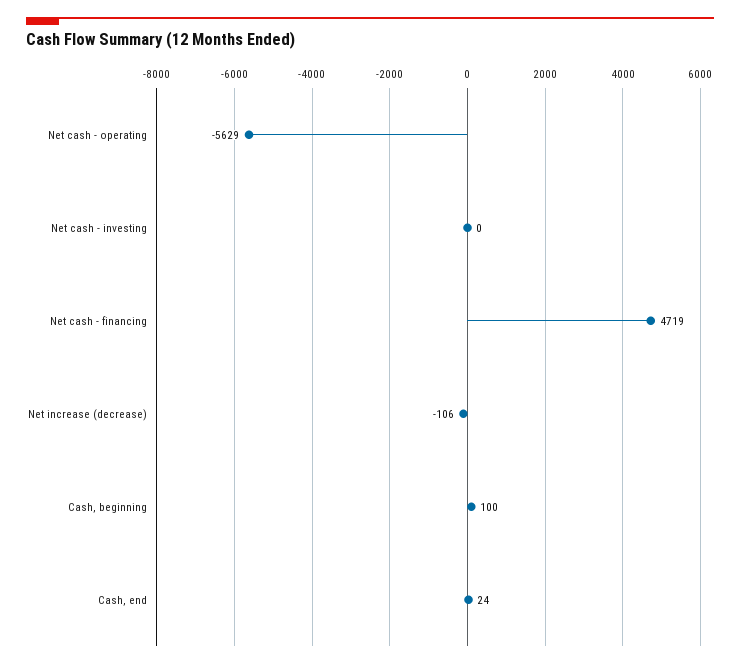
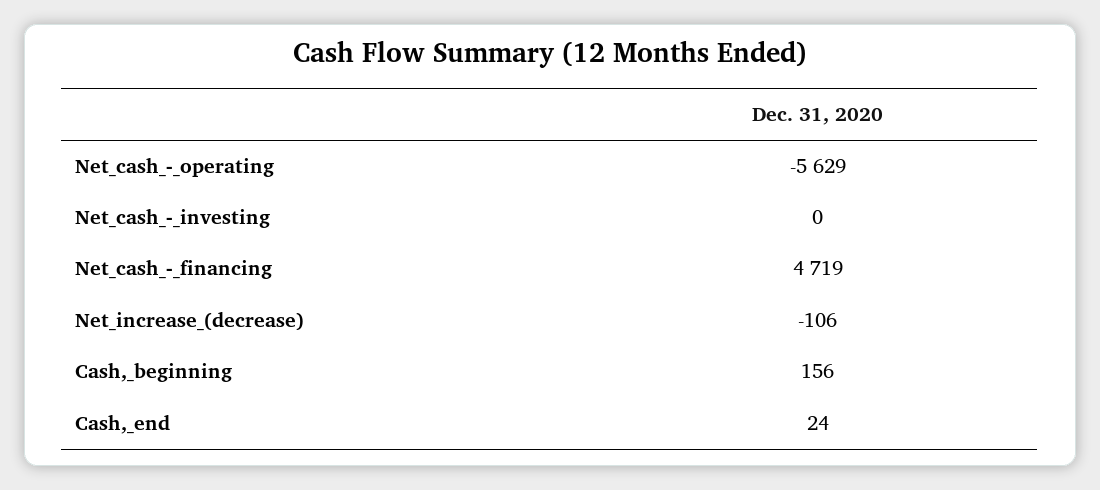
  {
    "Net cash - operating": -5629,
    "Net cash - investing": 0,
    "Net cash - financing": 4719,
    "Net increase (decrease)": -106,
-   "Cash, beginning": 100,
+   "Cash, beginning": 156,
    "Cash, end": 24
  }

